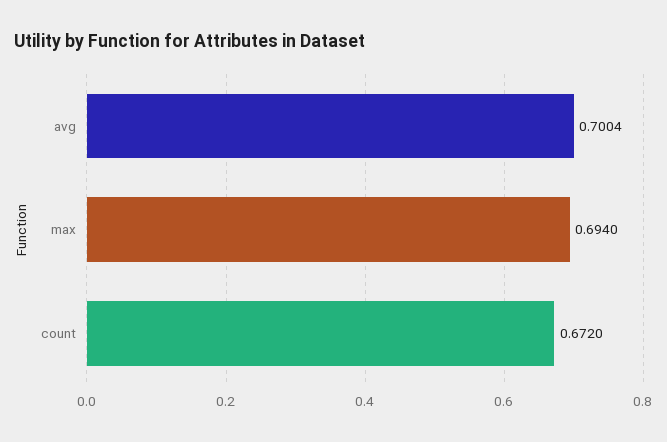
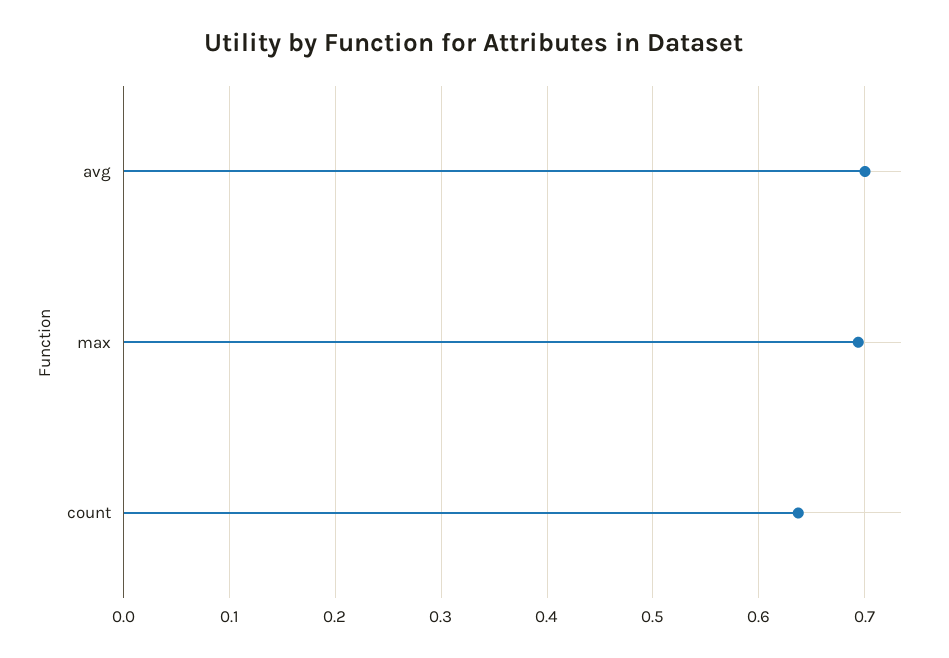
  {
    "avg": 0.7004,
    "max": 0.694,
-   "count": 0.672
+   "count": 0.64
  }

